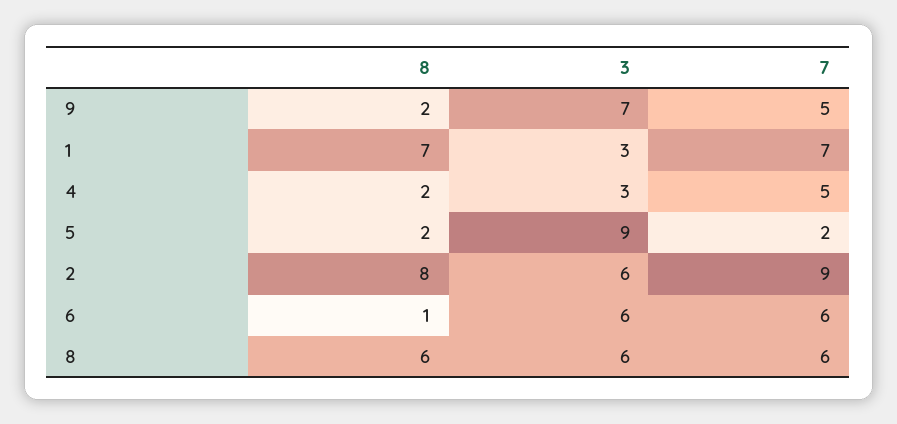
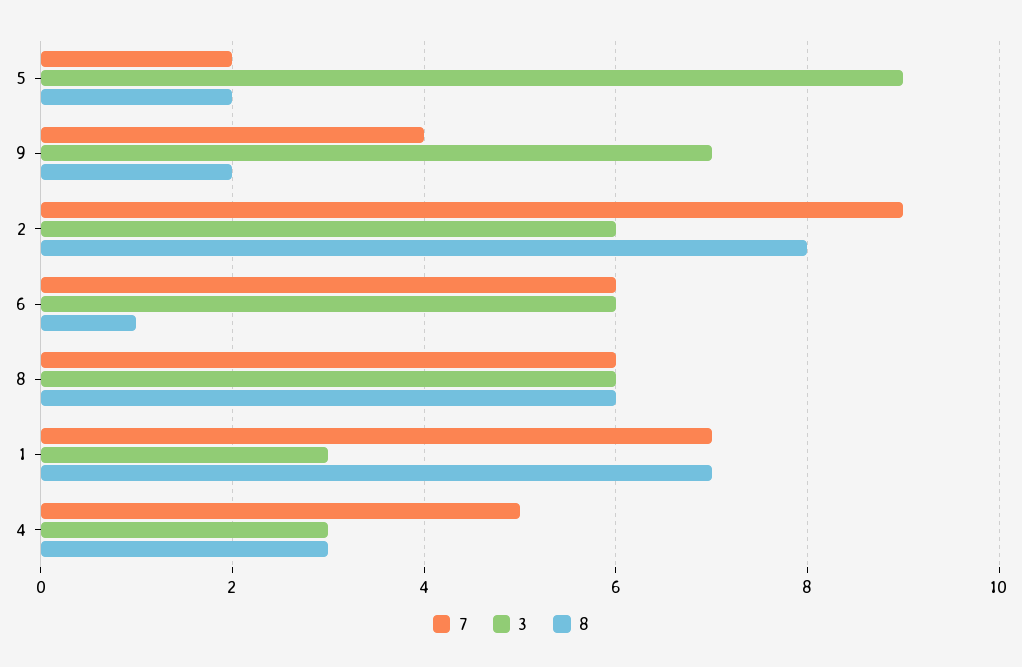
  {
    "8": {
      "9": 2,
      "1": 7,
-     "4": 2,
+     "4": 3,
      "5": 2,
      "2": 8,
      "6": 1,
      "8": 6
    },
    "3": {
      "9": 7,
      "1": 3,
      "4": 3,
      "5": 9,
      "2": 6,
      "6": 6,
      "8": 6
    },
    "7": {
-     "9": 5,
+     "9": 4,
      "1": 7,
      "4": 5,
      "5": 2,
      "2": 9,
      "6": 6,
      "8": 6
    }
  }

